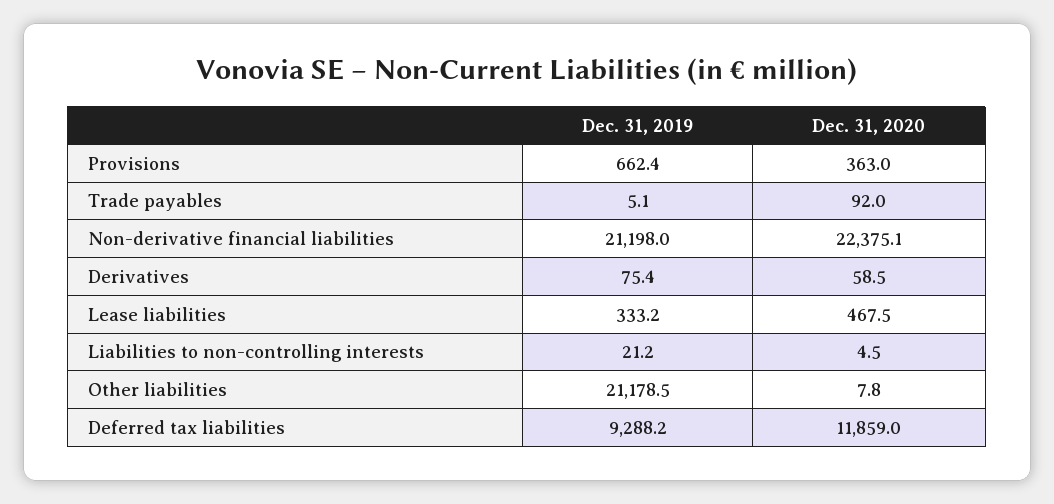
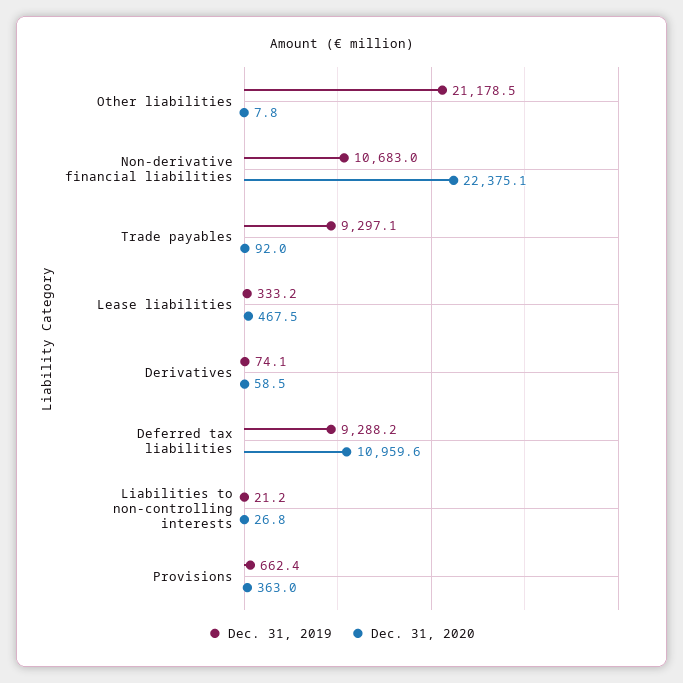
  {
    "Dec. 31, 2019": {
      "Provisions": 662.4,
-     "Trade payables": 5.1,
+     "Trade payables": 9297.1,
-     "Non-derivative financial liabilities": 21198,
+     "Non-derivative financial liabilities": 10683,
-     "Derivatives": 75.4,
+     "Derivatives": 74.1,
      "Lease liabilities": 333.2,
      "Liabilities to non-controlling interests": 21.2,
      "Other liabilities": 21178.5,
      "Deferred tax liabilities": 9288.2
    },
    "Dec. 31, 2020": {
      "Provisions": 363,
      "Trade payables": 92,
      "Non-derivative financial liabilities": 22375.1,
      "Derivatives": 58.5,
      "Lease liabilities": 467.5,
-     "Liabilities to non-controlling interests": 4.5,
+     "Liabilities to non-controlling interests": 26.8,
      "Other liabilities": 7.8,
-     "Deferred tax liabilities": 11859
+     "Deferred tax liabilities": 10959.6
    }
  }

